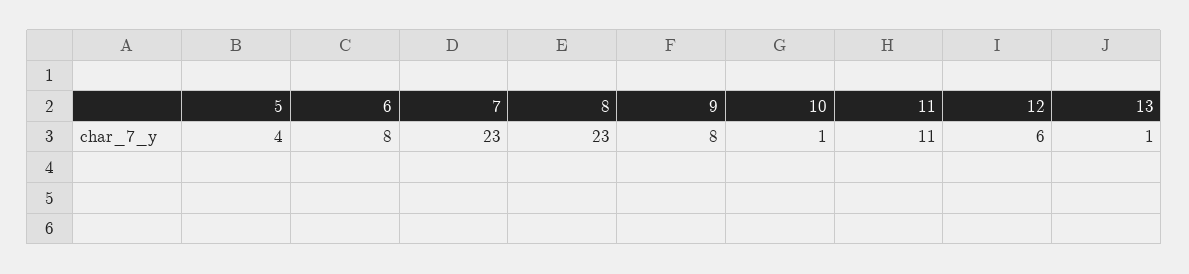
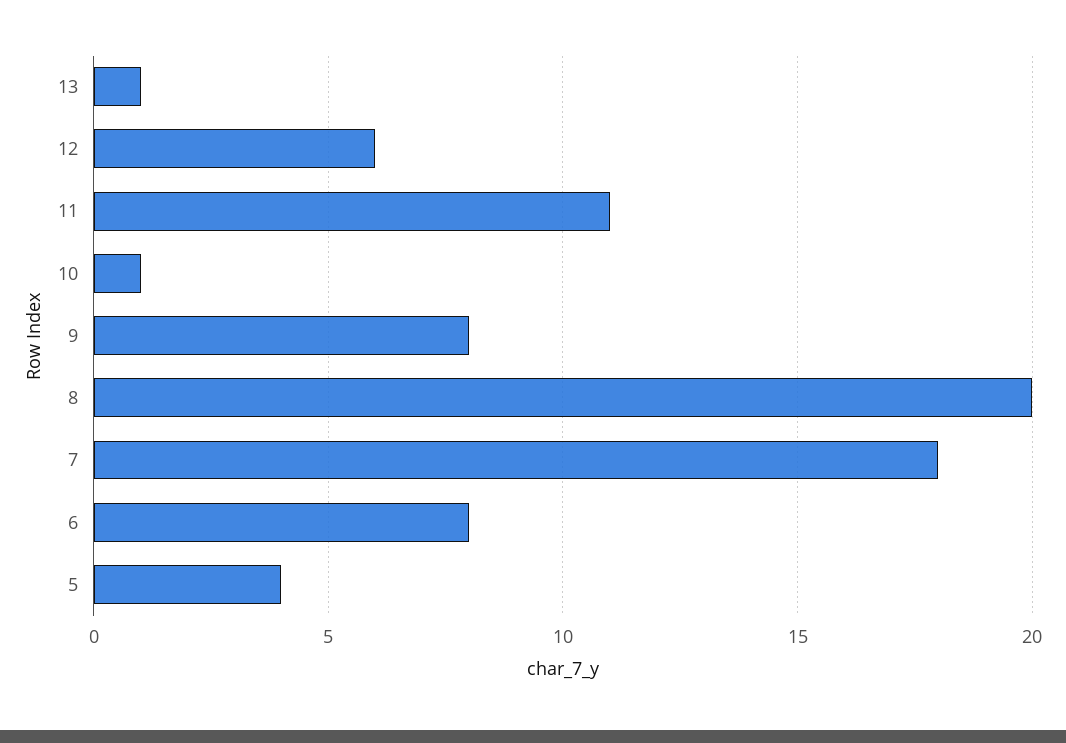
  {
    "5": 4,
    "6": 8,
-   "7": 23,
+   "7": 18,
-   "8": 23,
+   "8": 20,
    "9": 8,
    "10": 1,
    "11": 11,
    "12": 6,
    "13": 1
  }

